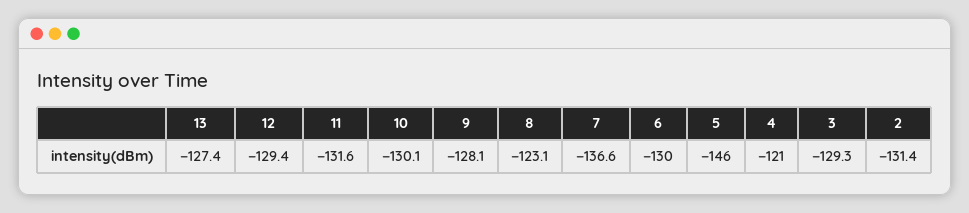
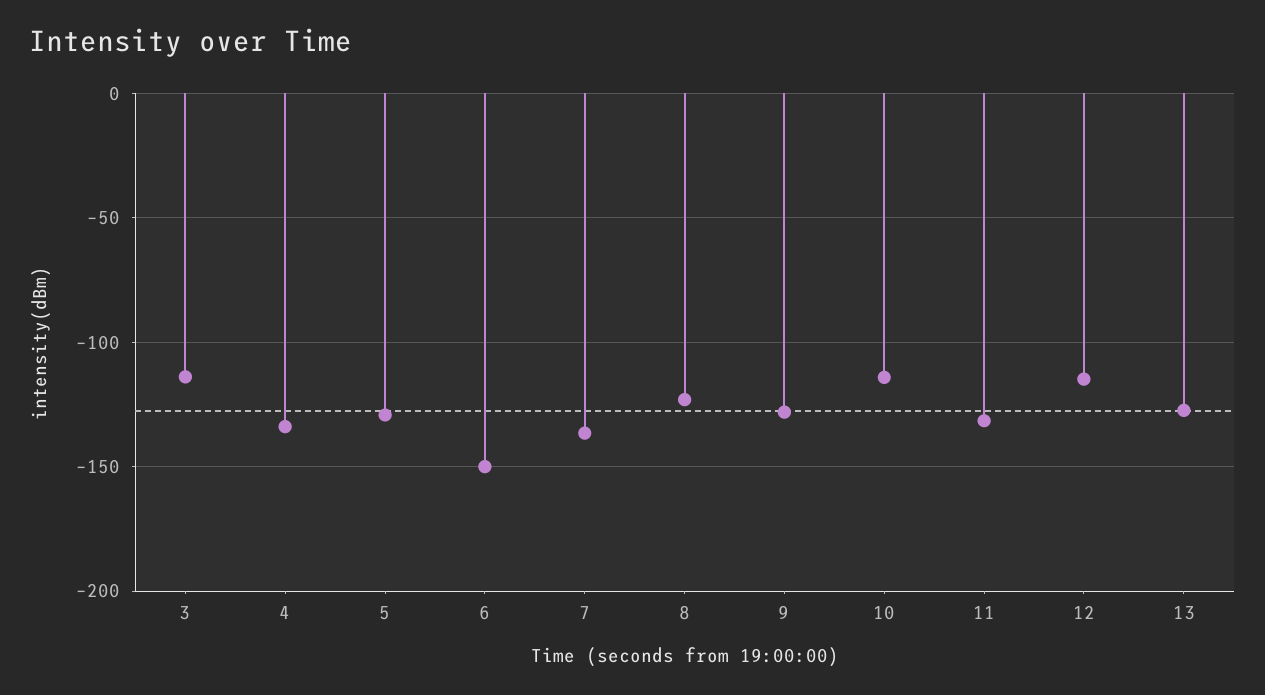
  {
    "13": -127.4,
-   "12": -129.4,
+   "12": -115,
    "11": -131.6,
-   "10": -130.1,
+   "10": -115,
    "9": -128.1,
    "8": -123.1,
    "7": -136.6,
-   "6": -130,
+   "6": -150,
-   "5": -146,
+   "5": -130,
-   "4": -121,
+   "4": -135,
-   "3": -129.3,
+   "3": -115
-   "2": -131.4
  }

